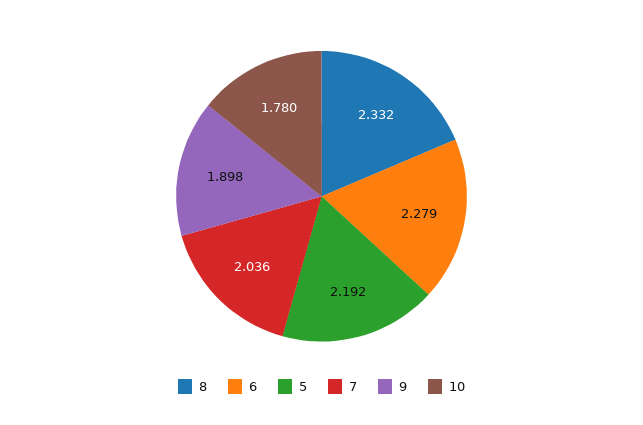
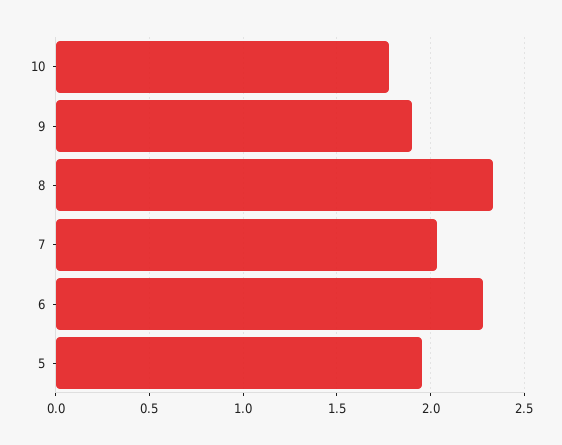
  {
    "8": 2.332,
    "6": 2.279,
-   "5": 2.192,
+   "5": 1.95,
    "7": 2.036,
    "9": 1.898,
    "10": 1.78
  }

